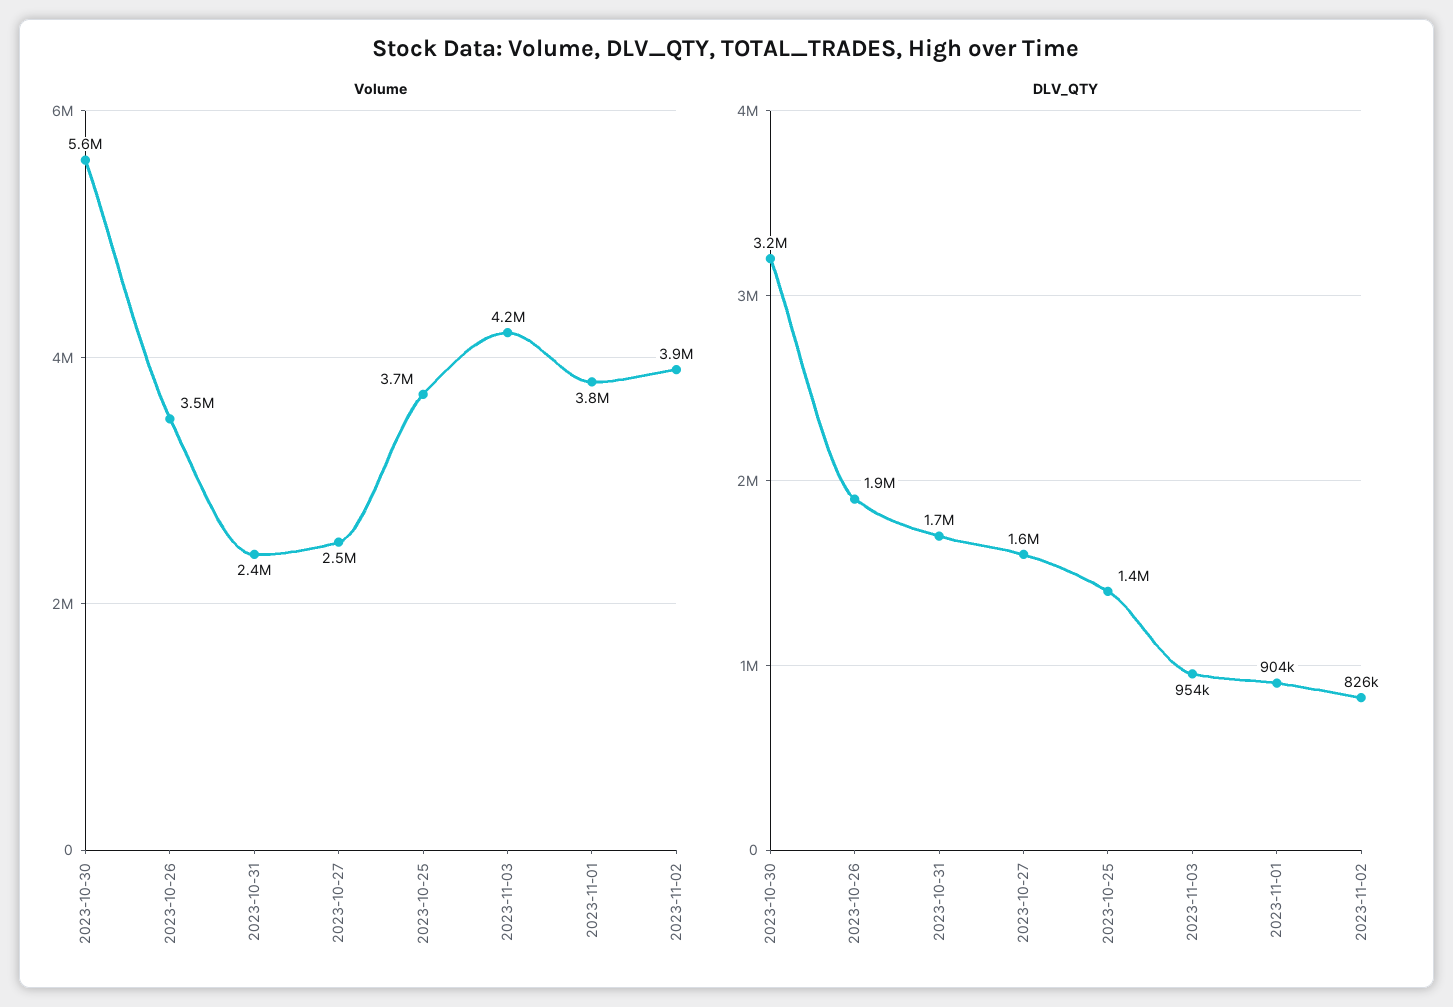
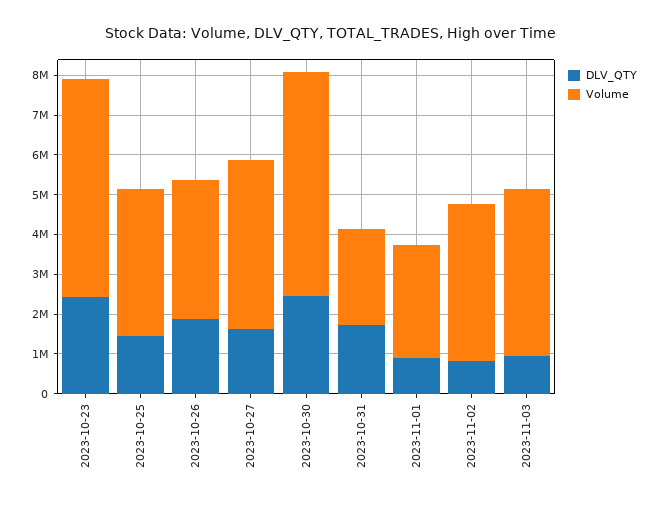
  {
    "Volume": {
      "2023-10-30": 5600000,
      "2023-10-26": 3500000,
      "2023-10-31": 2400000,
-     "2023-10-27": 2500000,
+     "2023-10-27": 4250000,
      "2023-10-25": 3700000,
      "2023-11-03": 4200000,
-     "2023-11-01": 3800000,
+     "2023-11-01": 2750000,
-     "2023-11-02": 3900000
+     "2023-11-02": 3900000,
+     "2023-10-23": 5500000
    },
    "DLV_QTY": {
-     "2023-10-30": 3200000,
+     "2023-10-30": 2500000,
      "2023-10-26": 1900000,
      "2023-10-31": 1700000,
      "2023-10-27": 1600000,
      "2023-10-25": 1400000,
      "2023-11-03": 954000,
      "2023-11-01": 904000,
-     "2023-11-02": 826000
+     "2023-11-02": 826000,
+     "2023-10-23": 2500000
    }
  }

